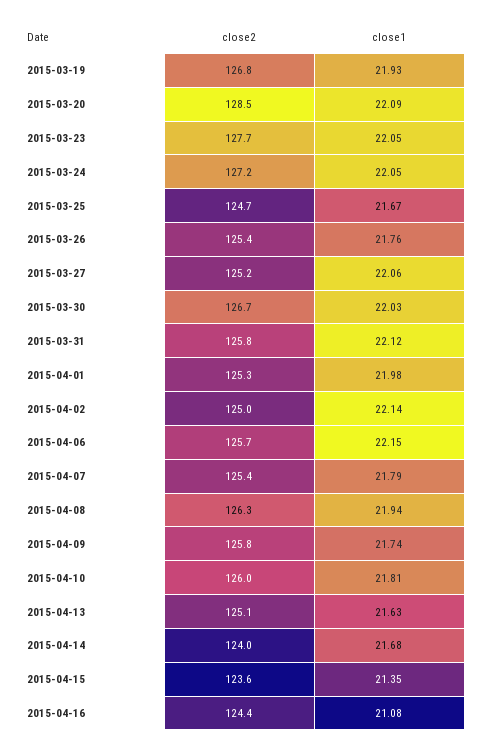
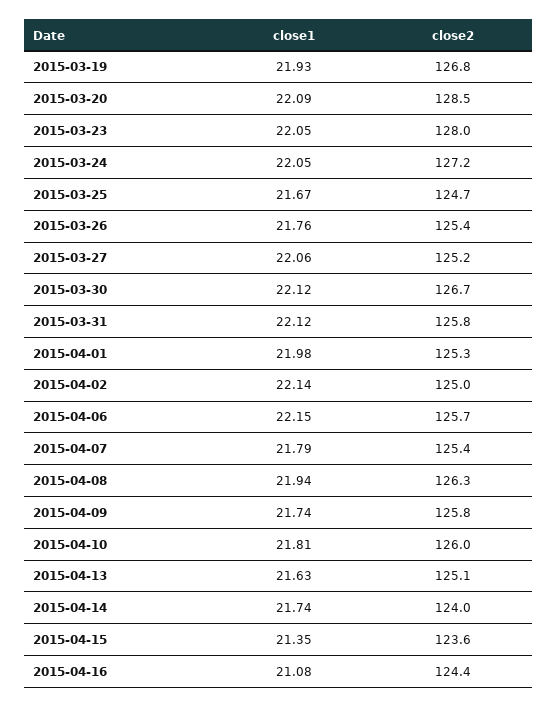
  {
    "close2": {
      "2015-03-19": 126.8,
      "2015-03-20": 128.5,
-     "2015-03-23": 127.7,
+     "2015-03-23": 128,
      "2015-03-24": 127.2,
      "2015-03-25": 124.7,
      "2015-03-26": 125.4,
      "2015-03-27": 125.2,
      "2015-03-30": 126.7,
      "2015-03-31": 125.8,
      "2015-04-01": 125.3,
      "2015-04-02": 125,
      "2015-04-06": 125.7,
      "2015-04-07": 125.4,
      "2015-04-08": 126.3,
      "2015-04-09": 125.8,
      "2015-04-10": 126,
      "2015-04-13": 125.1,
      "2015-04-14": 124,
      "2015-04-15": 123.6,
      "2015-04-16": 124.4
    },
    "close1": {
      "2015-03-19": 21.93,
      "2015-03-20": 22.09,
      "2015-03-23": 22.05,
      "2015-03-24": 22.05,
      "2015-03-25": 21.67,
      "2015-03-26": 21.76,
      "2015-03-27": 22.06,
-     "2015-03-30": 22.03,
+     "2015-03-30": 22.12,
      "2015-03-31": 22.12,
      "2015-04-01": 21.98,
      "2015-04-02": 22.14,
      "2015-04-06": 22.15,
      "2015-04-07": 21.79,
      "2015-04-08": 21.94,
      "2015-04-09": 21.74,
      "2015-04-10": 21.81,
      "2015-04-13": 21.63,
-     "2015-04-14": 21.68,
+     "2015-04-14": 21.74,
      "2015-04-15": 21.35,
      "2015-04-16": 21.08
    }
  }

